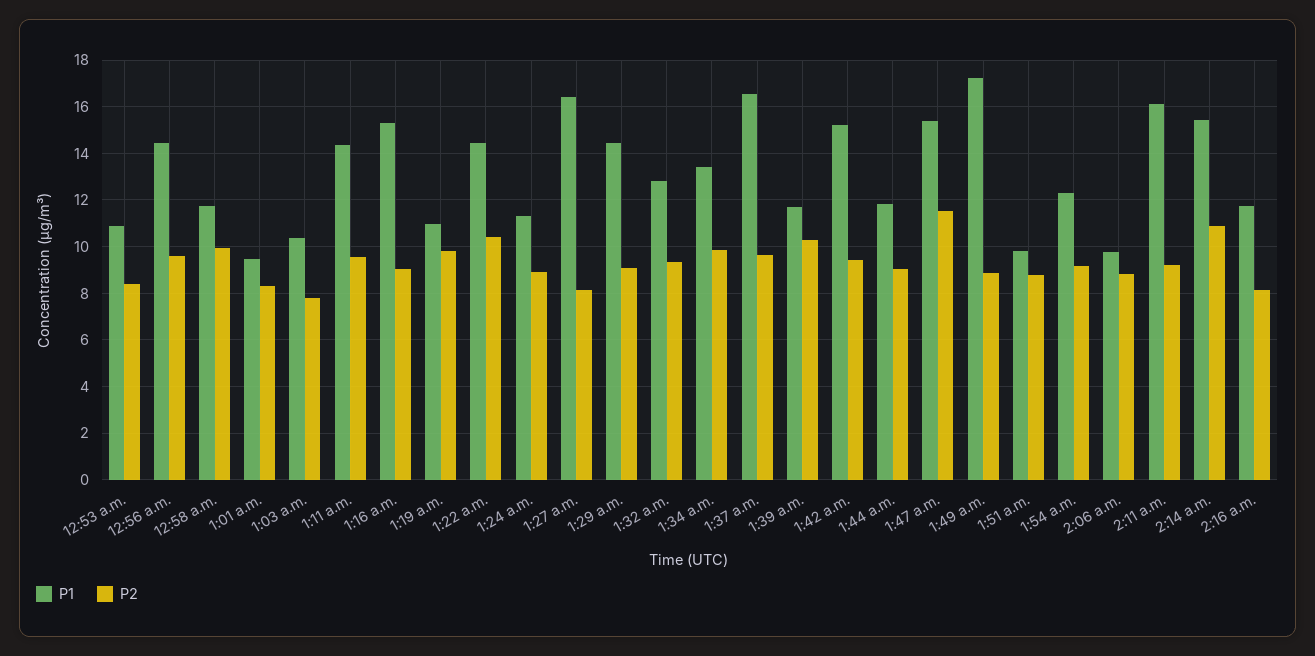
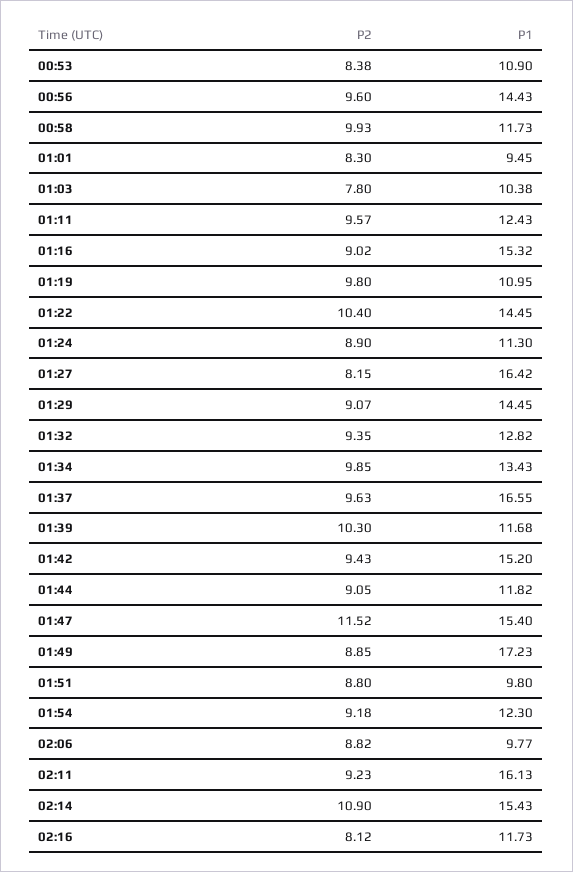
  {
    "P1": {
      "12:53 a.m.": 10.9,
      "12:56 a.m.": 14.43,
      "12:58 a.m.": 11.73,
      "1:01 a.m.": 9.45,
      "1:03 a.m.": 10.38,
-     "1:11 a.m.": 14.5,
+     "1:11 a.m.": 12.43,
      "1:16 a.m.": 15.32,
      "1:19 a.m.": 10.95,
      "1:22 a.m.": 14.45,
      "1:24 a.m.": 11.3,
      "1:27 a.m.": 16.42,
      "1:29 a.m.": 14.45,
      "1:32 a.m.": 12.82,
      "1:34 a.m.": 13.43,
      "1:37 a.m.": 16.55,
      "1:39 a.m.": 11.68,
      "1:42 a.m.": 15.2,
      "1:44 a.m.": 11.82,
      "1:47 a.m.": 15.4,
      "1:49 a.m.": 17.23,
      "1:51 a.m.": 9.8,
      "1:54 a.m.": 12.3,
      "2:06 a.m.": 9.77,
      "2:11 a.m.": 16.13,
      "2:14 a.m.": 15.43,
      "2:16 a.m.": 11.73
    },
    "P2": {
      "12:53 a.m.": 8.38,
      "12:56 a.m.": 9.6,
      "12:58 a.m.": 9.93,
      "1:01 a.m.": 8.3,
      "1:03 a.m.": 7.8,
      "1:11 a.m.": 9.57,
      "1:16 a.m.": 9.02,
      "1:19 a.m.": 9.8,
      "1:22 a.m.": 10.4,
      "1:24 a.m.": 8.9,
      "1:27 a.m.": 8.15,
      "1:29 a.m.": 9.07,
      "1:32 a.m.": 9.35,
      "1:34 a.m.": 9.85,
      "1:37 a.m.": 9.63,
      "1:39 a.m.": 10.3,
      "1:42 a.m.": 9.43,
      "1:44 a.m.": 9.05,
      "1:47 a.m.": 11.52,
      "1:49 a.m.": 8.85,
      "1:51 a.m.": 8.8,
      "1:54 a.m.": 9.18,
      "2:06 a.m.": 8.82,
      "2:11 a.m.": 9.23,
      "2:14 a.m.": 10.9,
      "2:16 a.m.": 8.12
    }
  }

